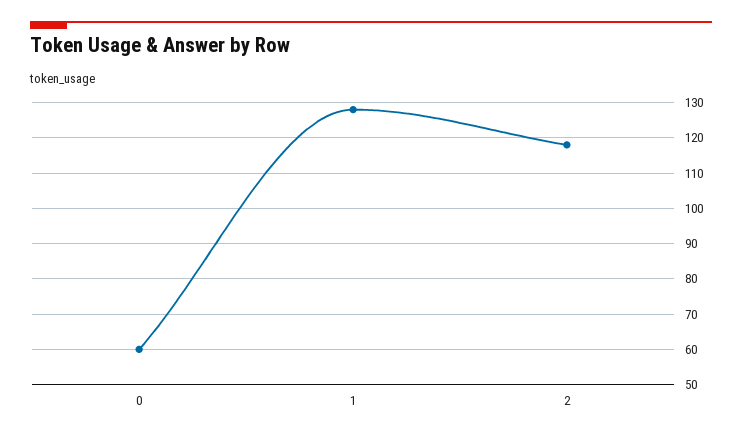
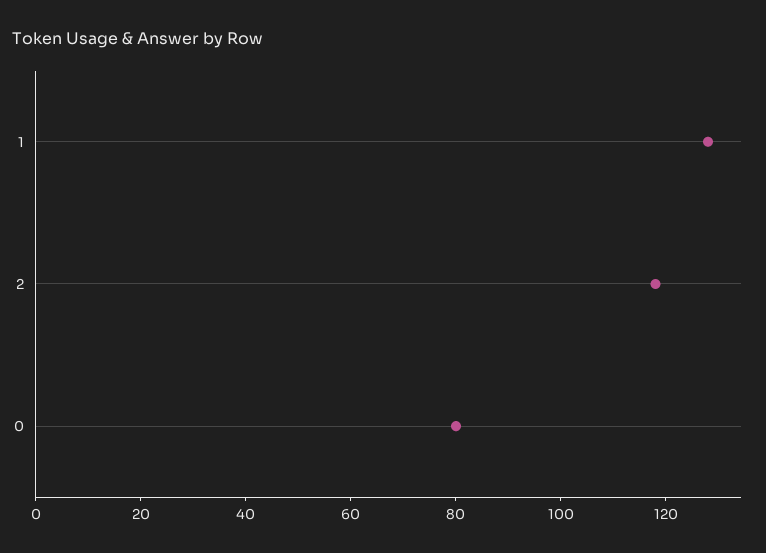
  {
-   "0": 60,
+   "0": 80,
    "1": 130,
    "2": 120
  }

